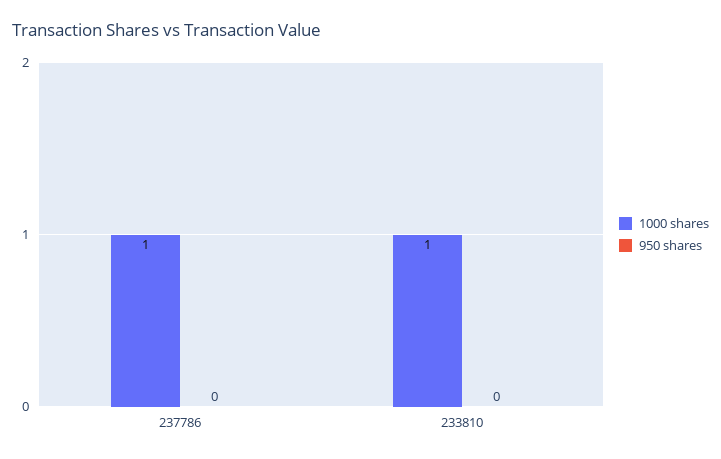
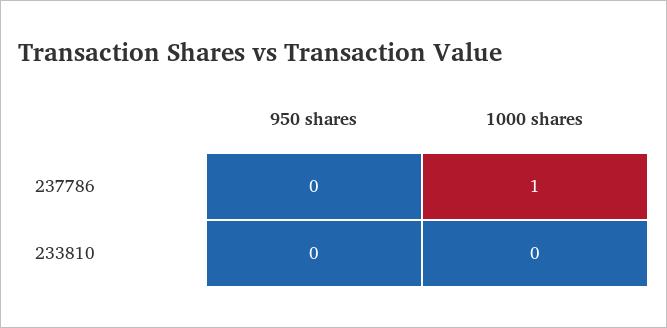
  {
    "1000 shares": {
      "237786": 1,
-     "233810": 1
+     "233810": 0
    },
    "950 shares": {
      "237786": 0,
      "233810": 0
    }
  }

